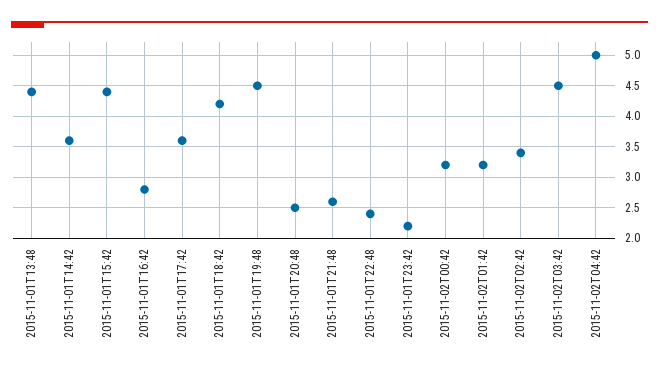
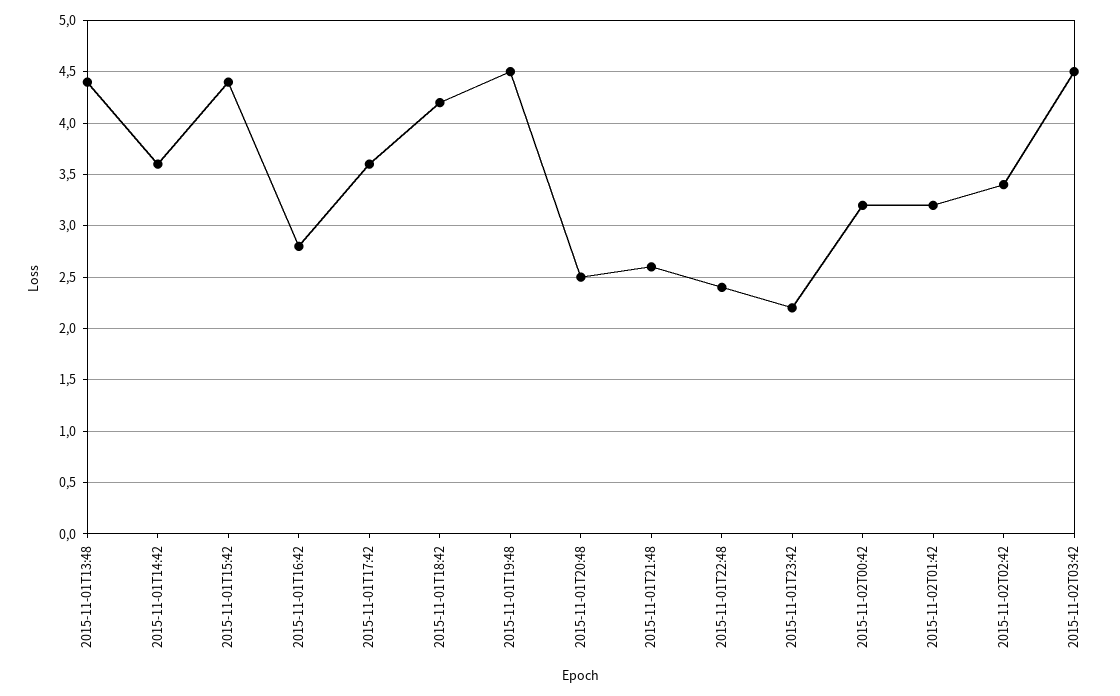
  {
    "2015-11-01T13:48": 4.4,
    "2015-11-01T14:42": 3.6,
    "2015-11-01T15:42": 4.4,
    "2015-11-01T16:42": 2.8,
    "2015-11-01T17:42": 3.6,
    "2015-11-01T18:42": 4.2,
    "2015-11-01T19:48": 4.5,
    "2015-11-01T20:48": 2.5,
    "2015-11-01T21:48": 2.6,
    "2015-11-01T22:48": 2.4,
    "2015-11-01T23:42": 2.2,
    "2015-11-02T00:42": 3.2,
    "2015-11-02T01:42": 3.2,
    "2015-11-02T02:42": 3.4,
-   "2015-11-02T03:42": 4.5,
+   "2015-11-02T03:42": 4.5
-   "2015-11-02T04:42": 5
  }

